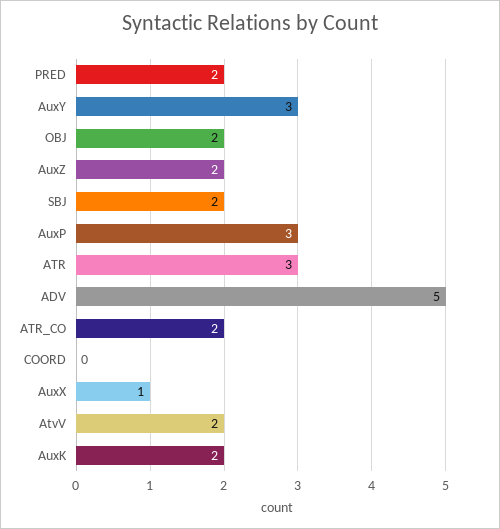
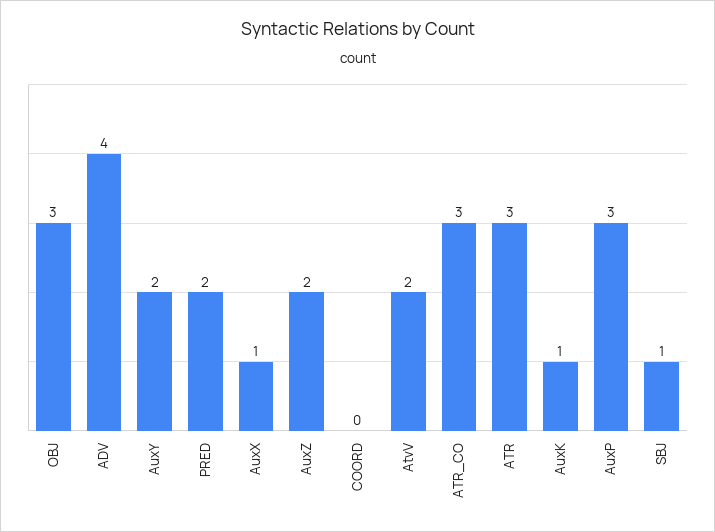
  {
    "PRED": 2,
-   "AuxY": 3,
+   "AuxY": 2,
-   "OBJ": 2,
+   "OBJ": 3,
    "AuxZ": 2,
-   "SBJ": 2,
+   "SBJ": 1,
    "AuxP": 3,
    "ATR": 3,
-   "ADV": 5,
+   "ADV": 4,
-   "ATR_CO": 2,
+   "ATR_CO": 3,
    "COORD": 0,
    "AuxX": 1,
    "AtvV": 2,
-   "AuxK": 2
+   "AuxK": 1
  }

